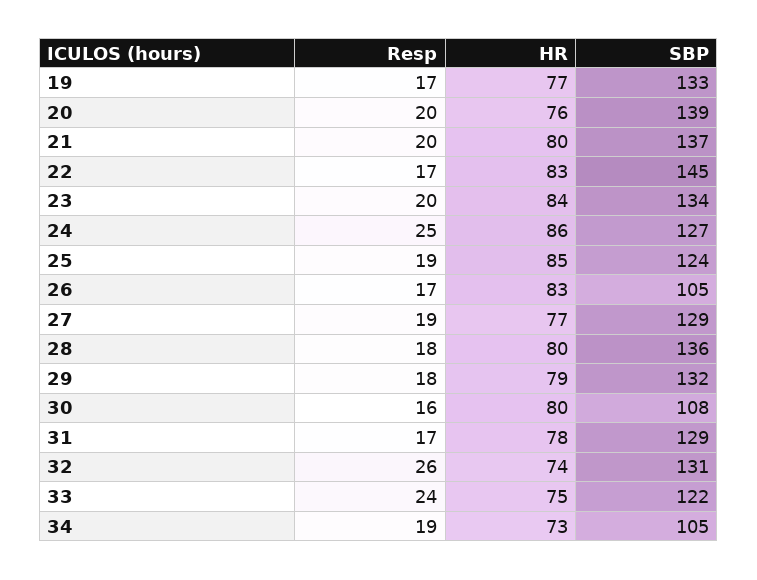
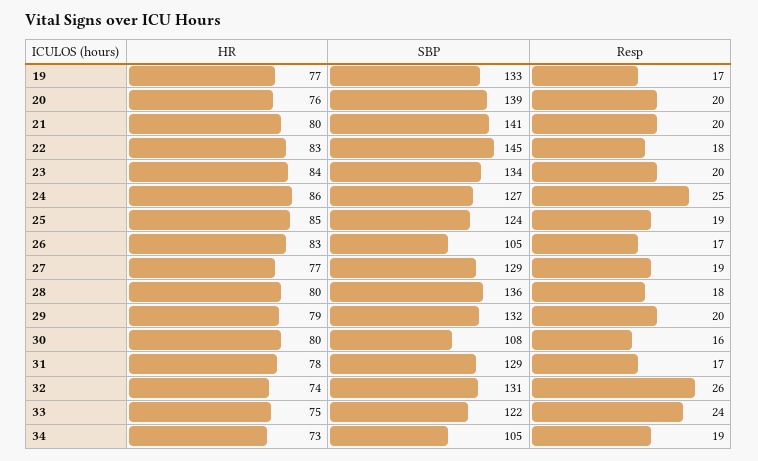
  {
    "Resp": {
      "19": 17,
      "20": 20,
      "21": 20,
-     "22": 17,
+     "22": 18,
      "23": 20,
      "24": 25,
      "25": 19,
      "26": 17,
      "27": 19,
      "28": 18,
-     "29": 18,
+     "29": 20,
      "30": 16,
      "31": 17,
      "32": 26,
      "33": 24,
      "34": 19
    },
    "HR": {
      "19": 77,
      "20": 76,
      "21": 80,
      "22": 83,
      "23": 84,
      "24": 86,
      "25": 85,
      "26": 83,
      "27": 77,
      "28": 80,
      "29": 79,
      "30": 80,
      "31": 78,
      "32": 74,
      "33": 75,
      "34": 73
    },
    "SBP": {
      "19": 133,
      "20": 139,
-     "21": 137,
+     "21": 141,
      "22": 145,
      "23": 134,
      "24": 127,
      "25": 124,
      "26": 105,
      "27": 129,
      "28": 136,
      "29": 132,
      "30": 108,
      "31": 129,
      "32": 131,
      "33": 122,
      "34": 105
    }
  }

